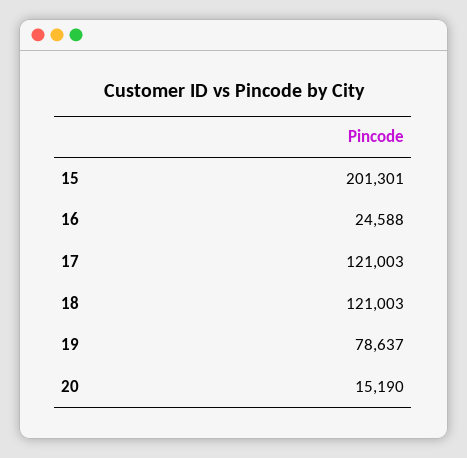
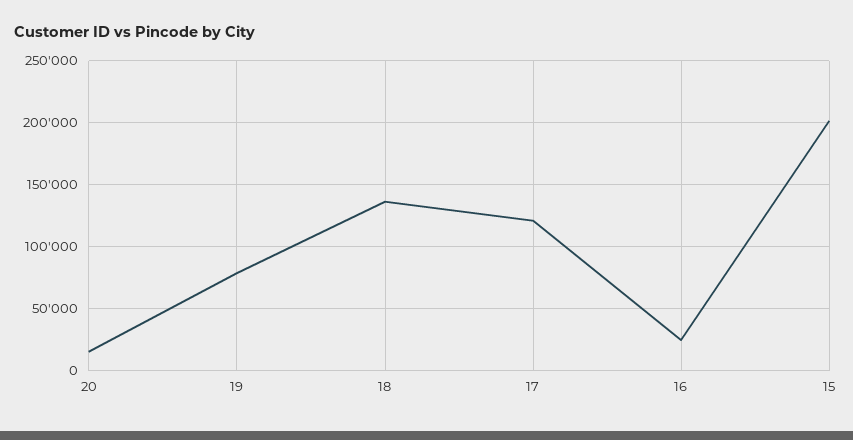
  {
    "15": 201301,
    "16": 24588,
    "17": 121003,
-   "18": 121003,
+   "18": 135000,
    "19": 78637,
    "20": 15190
  }

